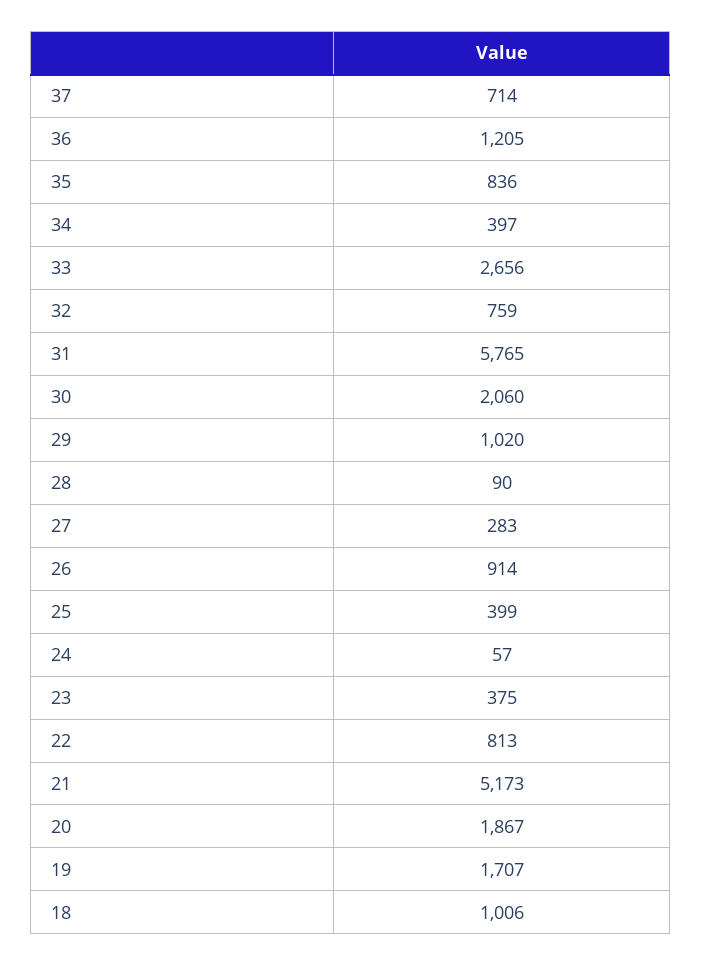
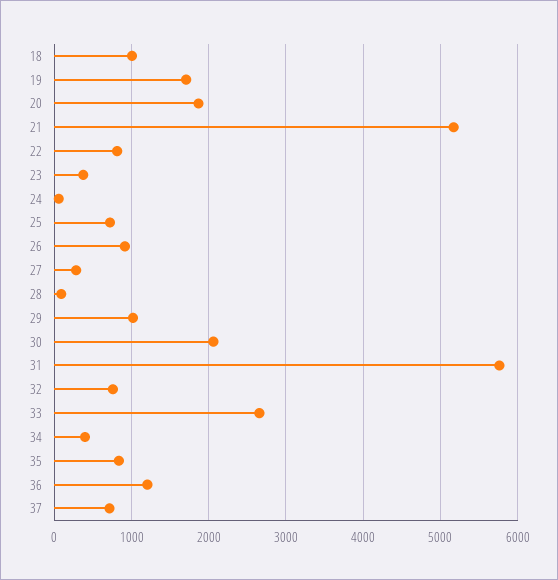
  {
    "37": 714,
    "36": 1205,
    "35": 836,
    "34": 397,
    "33": 2656,
    "32": 759,
    "31": 5765,
    "30": 2060,
    "29": 1020,
    "28": 90,
    "27": 283,
    "26": 914,
-   "25": 399,
+   "25": 700,
    "24": 57,
    "23": 375,
    "22": 813,
    "21": 5173,
    "20": 1867,
    "19": 1707,
    "18": 1006
  }

